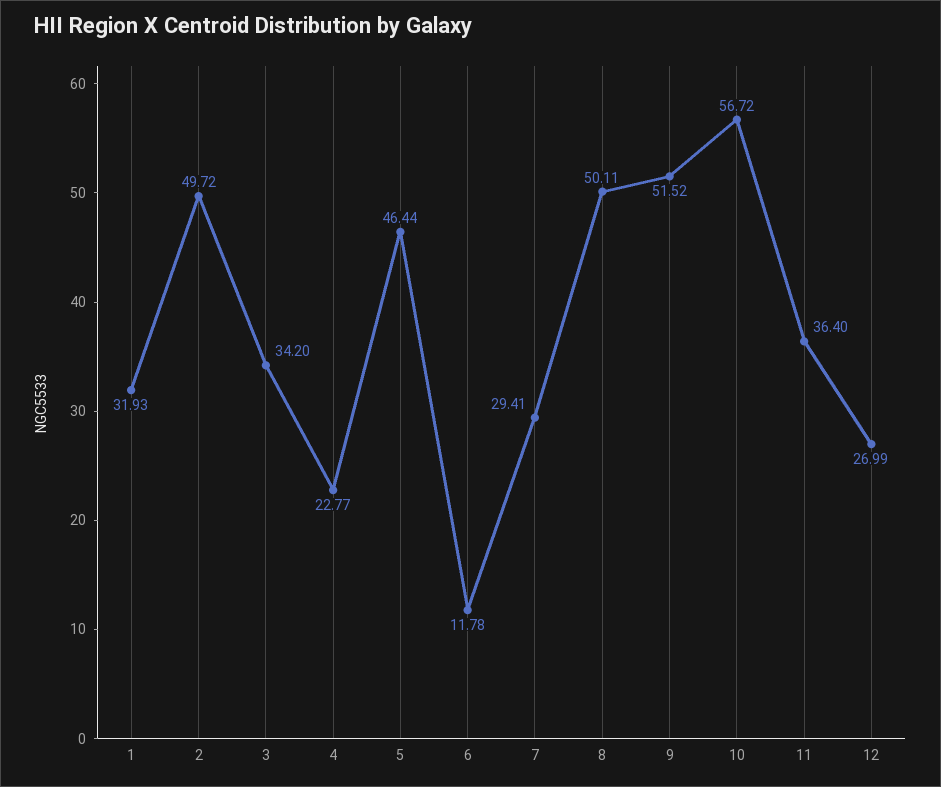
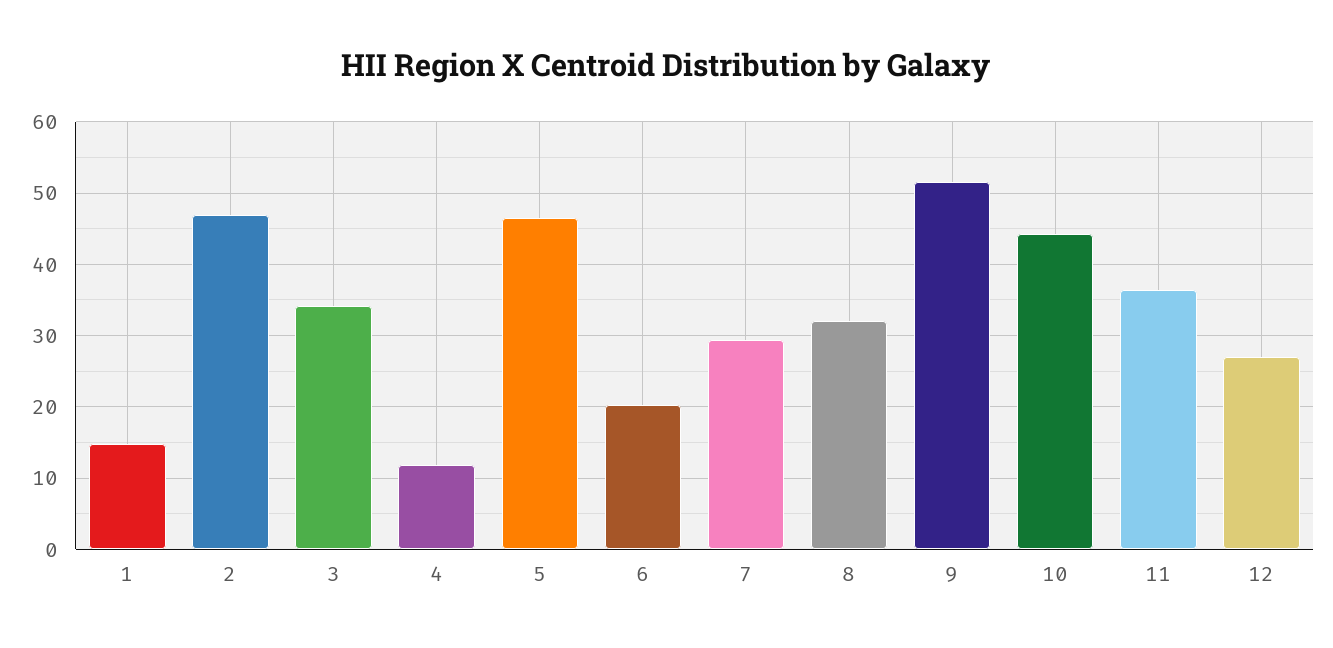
  {
-   "1": 31.93,
+   "1": 15,
-   "2": 49.72,
+   "2": 47,
    "3": 34.2,
-   "4": 22.77,
+   "4": 12,
    "5": 46.44,
-   "6": 11.78,
+   "6": 20,
    "7": 29.41,
-   "8": 50.11,
+   "8": 32,
    "9": 51.52,
-   "10": 56.72,
+   "10": 44,
    "11": 36.4,
    "12": 26.99
  }

